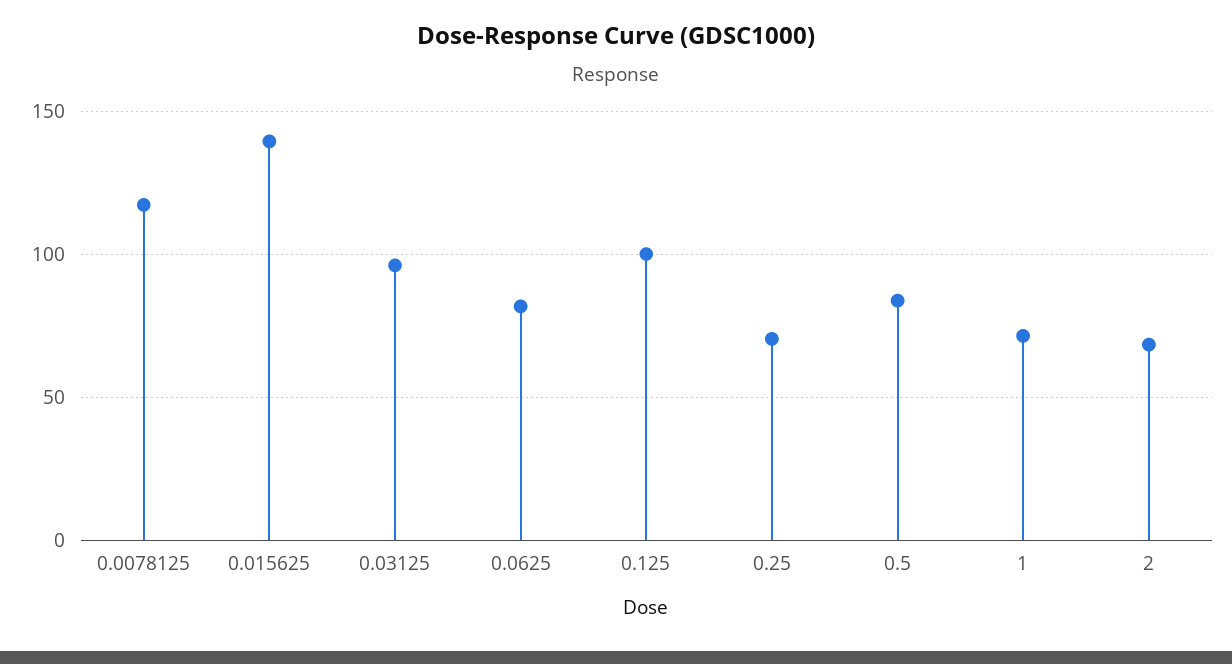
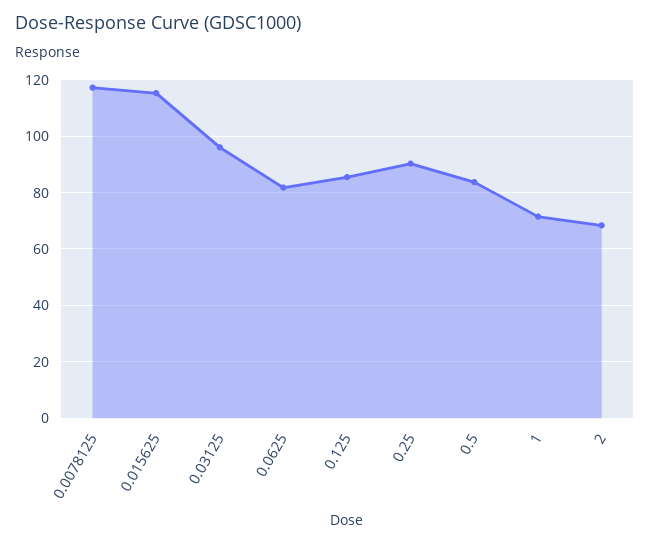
  {
    "0.0078125": 117.5,
-   "0.015625": 140,
+   "0.015625": 115,
    "0.03125": 95,
    "0.0625": 82.5,
-   "0.125": 100,
+   "0.125": 85,
-   "0.25": 70,
+   "0.25": 90,
    "0.5": 82.5,
    "1": 72.5,
    "2": 67.5
  }

